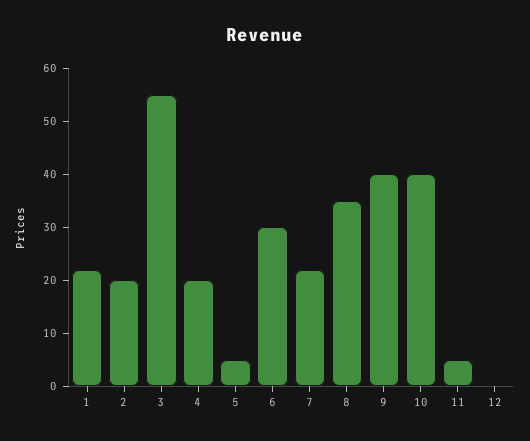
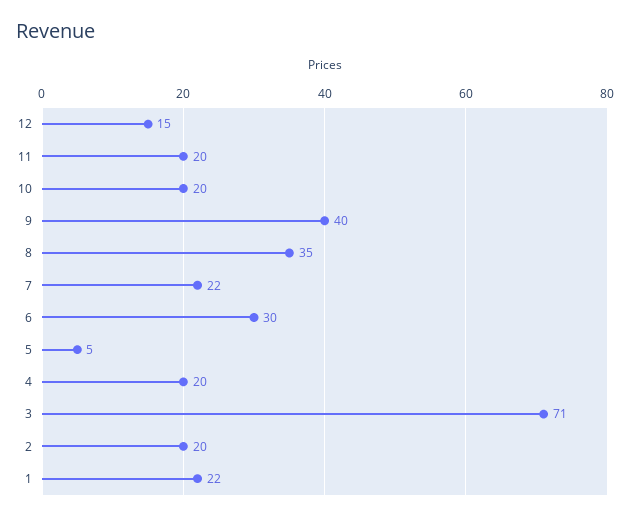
  {
    "1": 22,
    "2": 20,
-   "3": 55,
+   "3": 71,
    "4": 20,
    "5": 5,
    "6": 30,
    "7": 22,
    "8": 35,
    "9": 40,
-   "10": 40,
+   "10": 20,
-   "11": 5,
+   "11": 20,
-   "12": 0
+   "12": 15
  }

